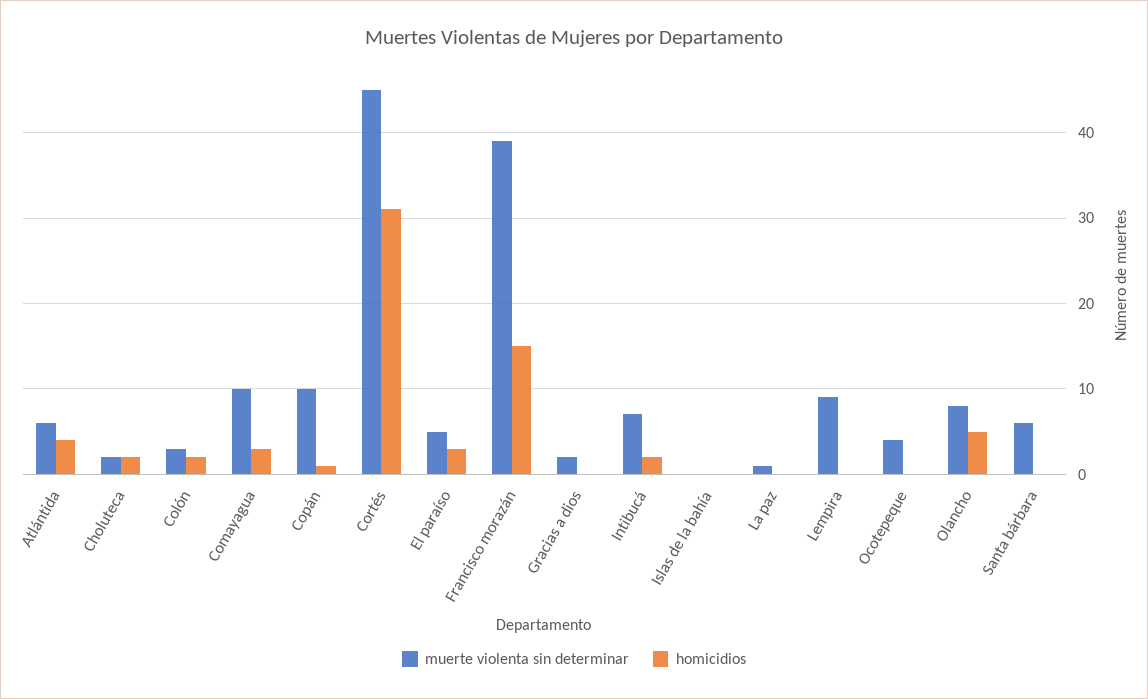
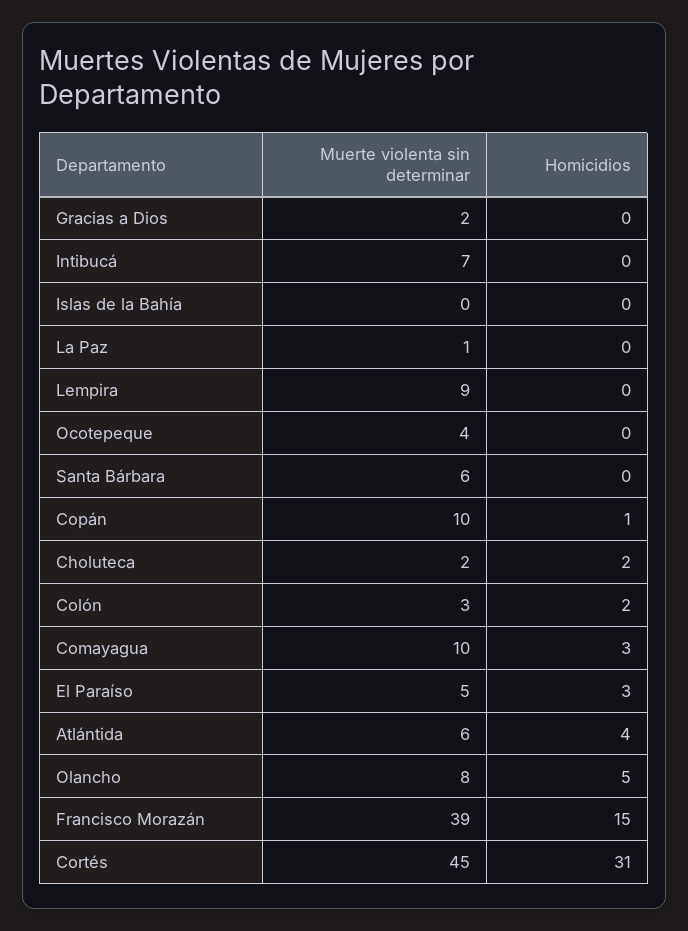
  {
    "muerte violenta sin determinar": {
      "Atlántida": 6,
      "Choluteca": 2,
      "Colón": 3,
      "Comayagua": 10,
      "Copán": 10,
      "Cortés": 45,
      "El paraíso": 5,
      "Francisco morazán": 39,
      "Gracias a dios": 2,
      "Intibucá": 7,
      "Islas de la bahía": 0,
      "La paz": 1,
      "Lempira": 9,
      "Ocotepeque": 4,
      "Olancho": 8,
      "Santa bárbara": 6
    },
    "homicidios": {
      "Atlántida": 4,
      "Choluteca": 2,
      "Colón": 2,
      "Comayagua": 3,
      "Copán": 1,
      "Cortés": 31,
      "El paraíso": 3,
      "Francisco morazán": 15,
      "Gracias a dios": 0,
-     "Intibucá": 2,
+     "Intibucá": 0,
      "Islas de la bahía": 0,
      "La paz": 0,
      "Lempira": 0,
      "Ocotepeque": 0,
      "Olancho": 5,
      "Santa bárbara": 0
    }
  }

